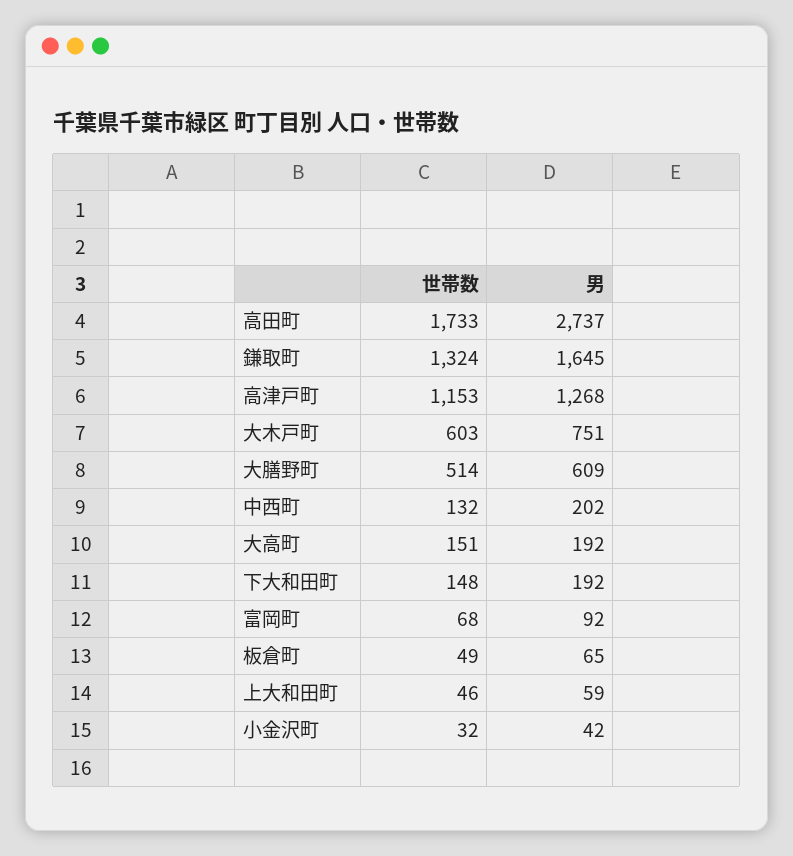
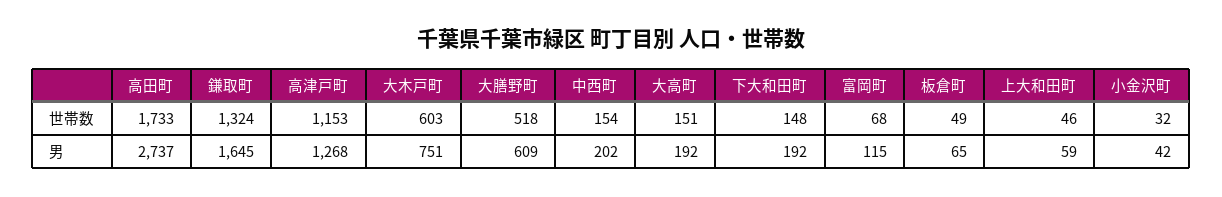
  {
    "世帯数": {
      "高田町": 1733,
      "鎌取町": 1324,
      "高津戸町": 1153,
      "大木戸町": 603,
-     "大膳野町": 514,
+     "大膳野町": 518,
-     "中西町": 132,
+     "中西町": 154,
      "大高町": 151,
      "下大和田町": 148,
      "富岡町": 68,
      "板倉町": 49,
      "上大和田町": 46,
      "小金沢町": 32
    },
    "男": {
      "高田町": 2737,
      "鎌取町": 1645,
      "高津戸町": 1268,
      "大木戸町": 751,
      "大膳野町": 609,
      "中西町": 202,
      "大高町": 192,
      "下大和田町": 192,
-     "富岡町": 92,
+     "富岡町": 115,
      "板倉町": 65,
      "上大和田町": 59,
      "小金沢町": 42
    }
  }

